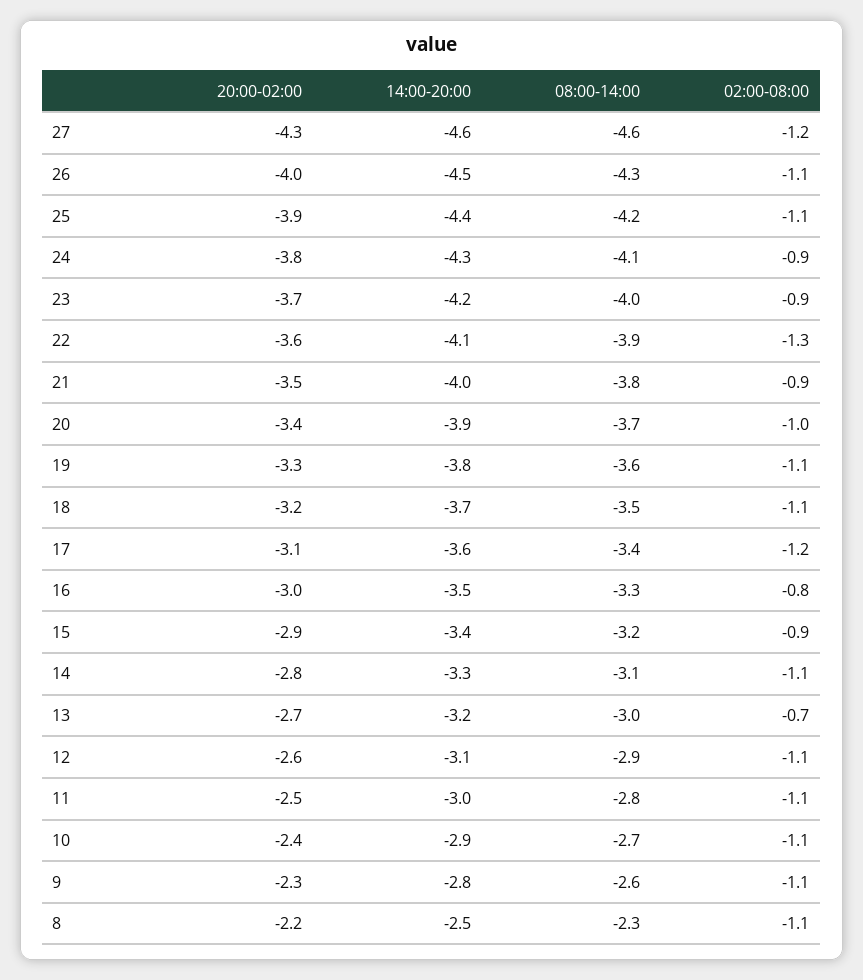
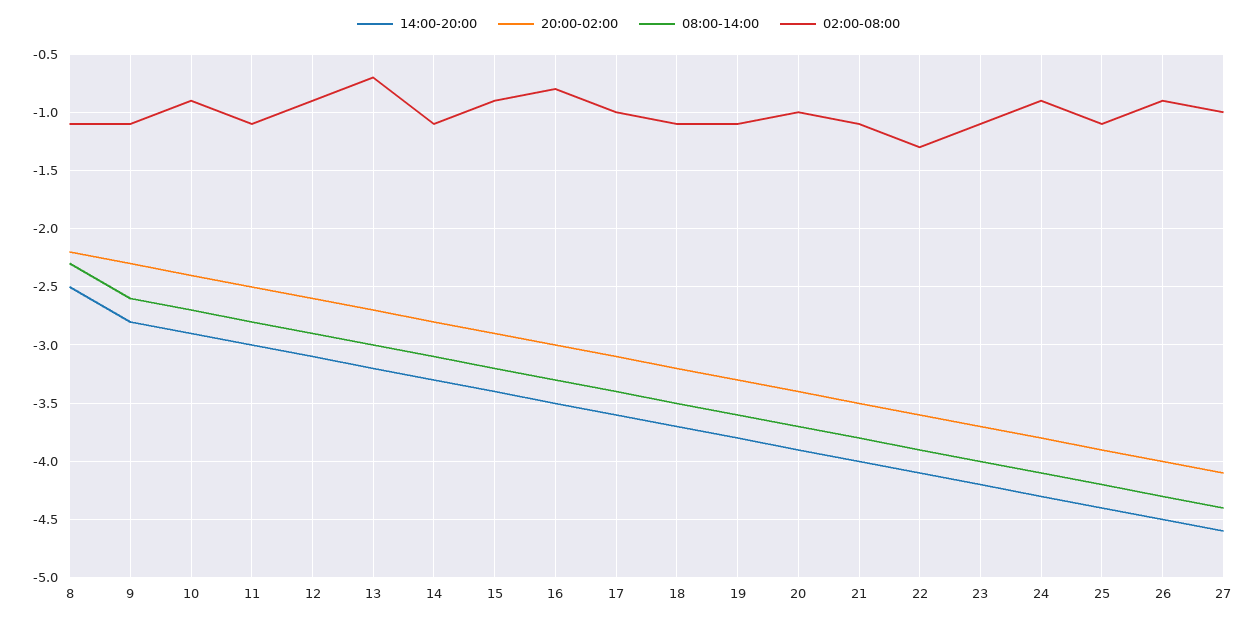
  {
    "20:00-02:00": {
-     "27": -4.3,
+     "27": -4.1,
      "26": -4,
      "25": -3.9,
      "24": -3.8,
      "23": -3.7,
      "22": -3.6,
      "21": -3.5,
      "20": -3.4,
      "19": -3.3,
      "18": -3.2,
      "17": -3.1,
      "16": -3,
      "15": -2.9,
      "14": -2.8,
      "13": -2.7,
      "12": -2.6,
      "11": -2.5,
      "10": -2.4,
      "9": -2.3,
      "8": -2.2
    },
    "14:00-20:00": {
      "27": -4.6,
      "26": -4.5,
      "25": -4.4,
      "24": -4.3,
      "23": -4.2,
      "22": -4.1,
      "21": -4,
      "20": -3.9,
      "19": -3.8,
      "18": -3.7,
      "17": -3.6,
      "16": -3.5,
      "15": -3.4,
      "14": -3.3,
      "13": -3.2,
      "12": -3.1,
      "11": -3,
      "10": -2.9,
      "9": -2.8,
      "8": -2.5
    },
    "08:00-14:00": {
-     "27": -4.6,
+     "27": -4.4,
      "26": -4.3,
      "25": -4.2,
      "24": -4.1,
      "23": -4,
      "22": -3.9,
      "21": -3.8,
      "20": -3.7,
      "19": -3.6,
      "18": -3.5,
      "17": -3.4,
      "16": -3.3,
      "15": -3.2,
      "14": -3.1,
      "13": -3,
      "12": -2.9,
      "11": -2.8,
      "10": -2.7,
      "9": -2.6,
      "8": -2.3
    },
    "02:00-08:00": {
-     "27": -1.2,
+     "27": -1,
-     "26": -1.1,
+     "26": -0.9,
      "25": -1.1,
      "24": -0.9,
-     "23": -0.9,
+     "23": -1.1,
      "22": -1.3,
-     "21": -0.9,
+     "21": -1.1,
      "20": -1,
      "19": -1.1,
      "18": -1.1,
-     "17": -1.2,
+     "17": -1,
      "16": -0.8,
      "15": -0.9,
      "14": -1.1,
      "13": -0.7,
-     "12": -1.1,
+     "12": -0.9,
      "11": -1.1,
-     "10": -1.1,
+     "10": -0.9,
      "9": -1.1,
      "8": -1.1
    }
  }

